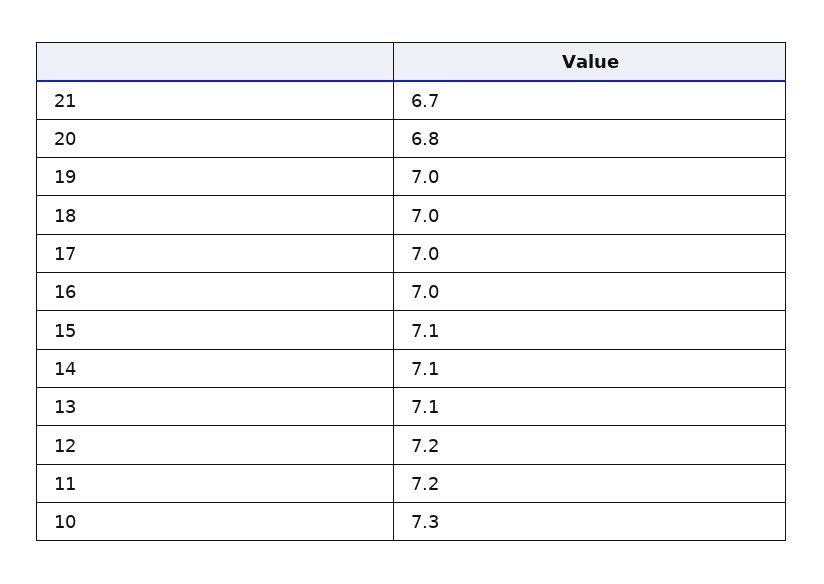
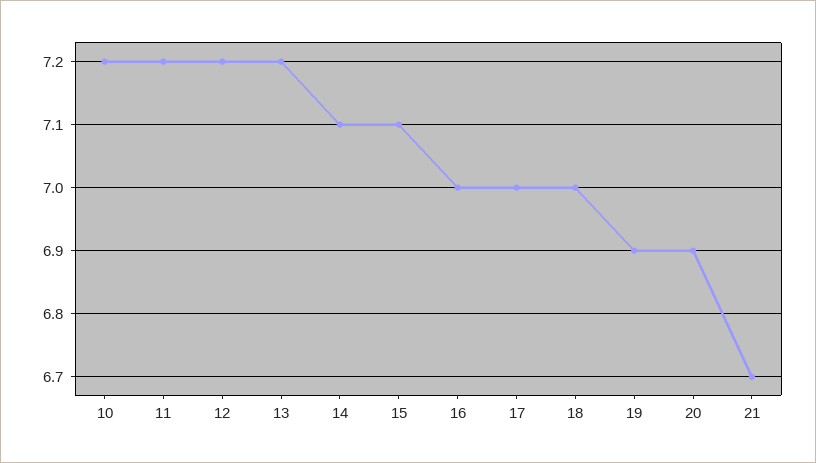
  {
    "21": 6.7,
-   "20": 6.8,
+   "20": 6.9,
-   "19": 7,
+   "19": 6.9,
    "18": 7,
    "17": 7,
    "16": 7,
    "15": 7.1,
    "14": 7.1,
-   "13": 7.1,
+   "13": 7.2,
    "12": 7.2,
    "11": 7.2,
-   "10": 7.3
+   "10": 7.2
  }

